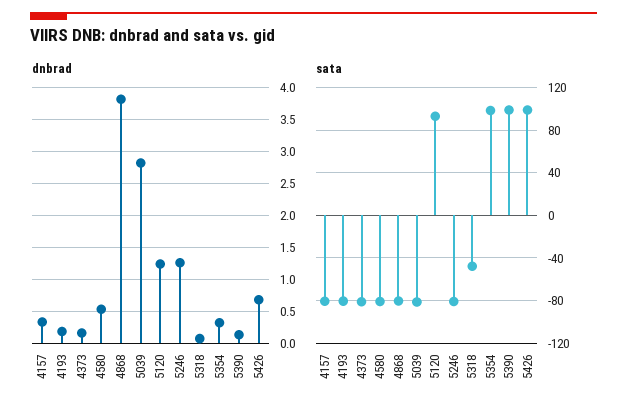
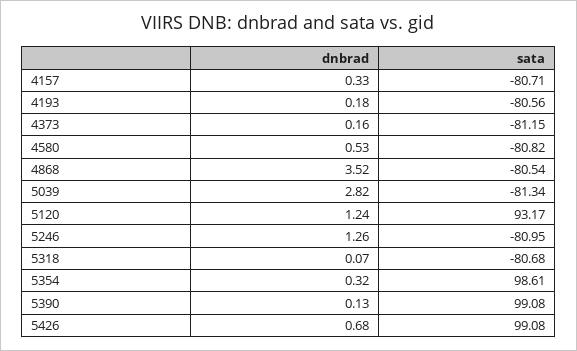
  {
    "dnbrad": {
      "4157": 0.33,
      "4193": 0.18,
      "4373": 0.16,
      "4580": 0.53,
-     "4868": 3.8,
+     "4868": 3.52,
      "5039": 2.82,
      "5120": 1.24,
      "5246": 1.26,
      "5318": 0.07,
      "5354": 0.32,
      "5390": 0.13,
      "5426": 0.68
    },
    "sata": {
      "4157": -80.71,
      "4193": -80.56,
      "4373": -81.15,
      "4580": -80.82,
      "4868": -80.54,
      "5039": -81.34,
      "5120": 93.17,
      "5246": -80.95,
-     "5318": -50,
+     "5318": -80.68,
      "5354": 98.61,
      "5390": 99.08,
      "5426": 99.08
    }
  }

